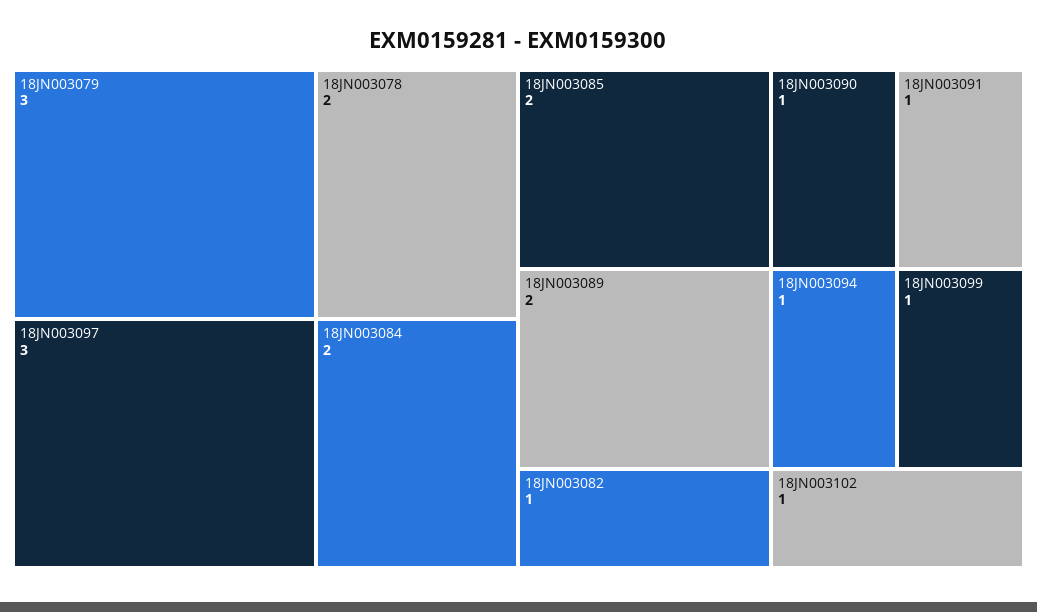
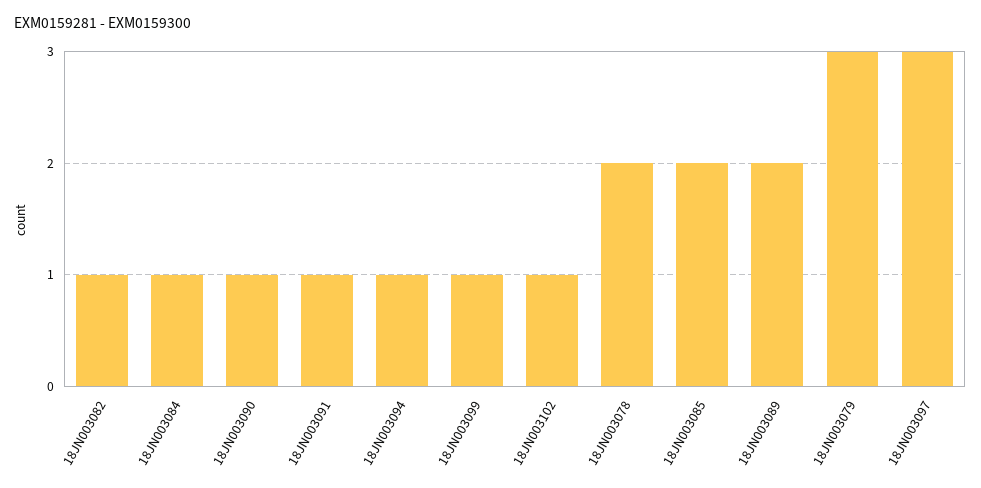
  {
    "18JN003079": 3,
    "18JN003097": 3,
    "18JN003078": 2,
-   "18JN003084": 2,
+   "18JN003084": 1,
    "18JN003085": 2,
    "18JN003089": 2,
    "18JN003082": 1,
    "18JN003090": 1,
    "18JN003091": 1,
    "18JN003094": 1,
    "18JN003099": 1,
    "18JN003102": 1
  }

